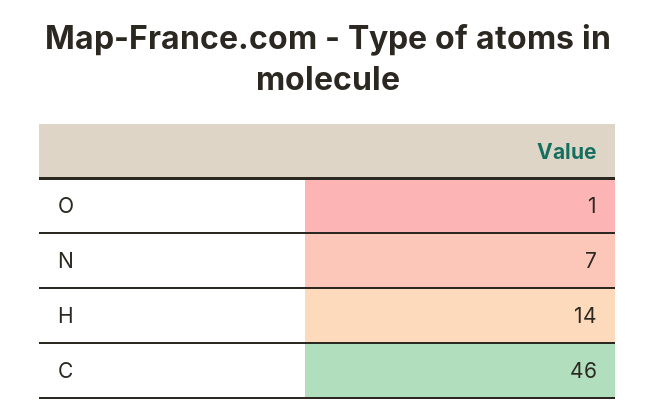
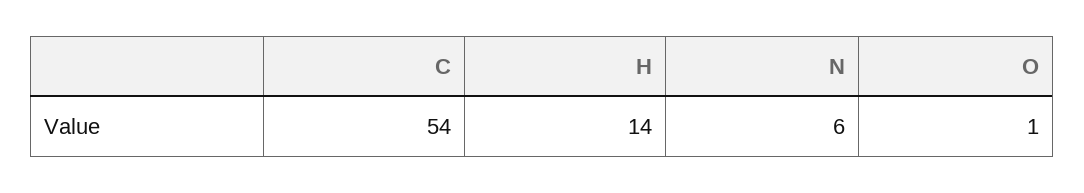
  {
    "O": 1,
-   "N": 7,
+   "N": 6,
    "H": 14,
-   "C": 46
+   "C": 54
  }

